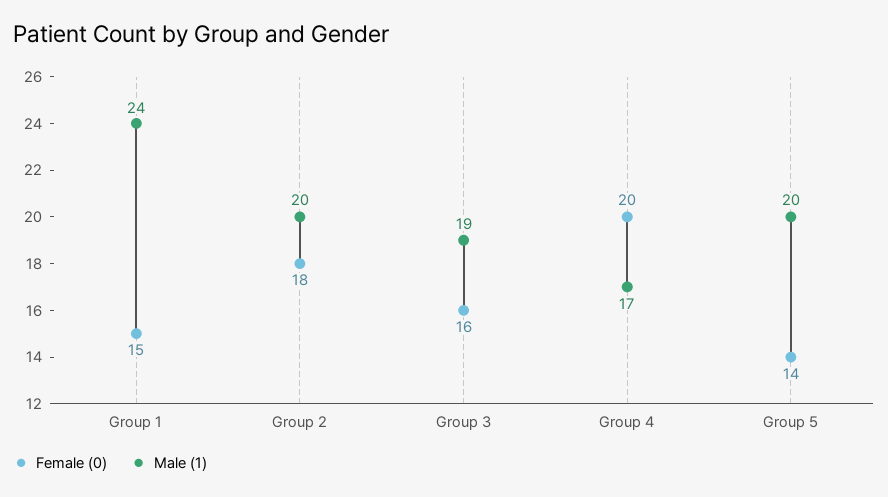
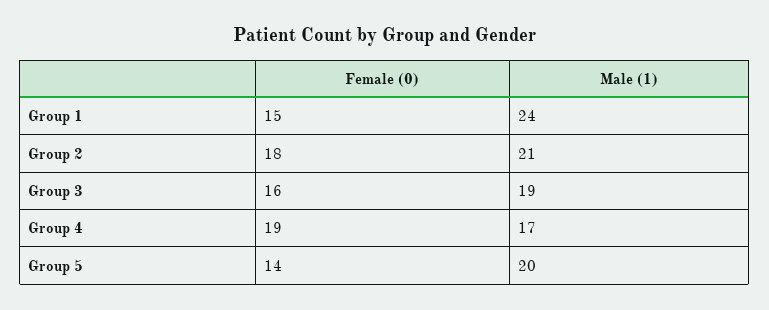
  {
    "Female (0)": {
      "Group 1": 15,
      "Group 2": 18,
      "Group 3": 16,
-     "Group 4": 20,
+     "Group 4": 19,
      "Group 5": 14
    },
    "Male (1)": {
      "Group 1": 24,
-     "Group 2": 20,
+     "Group 2": 21,
      "Group 3": 19,
      "Group 4": 17,
      "Group 5": 20
    }
  }

